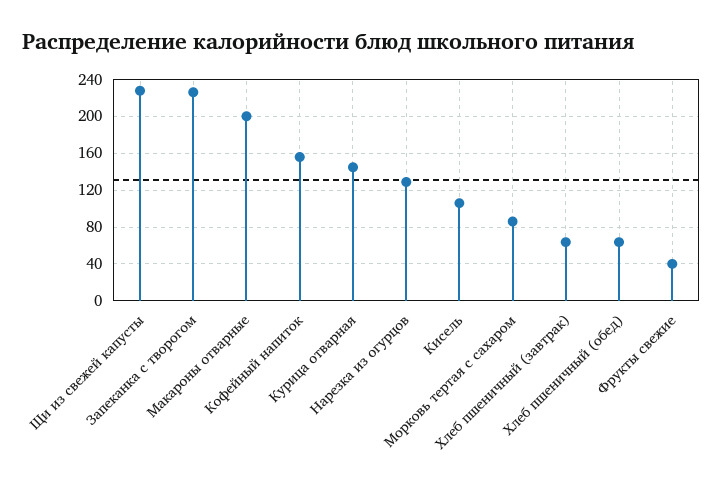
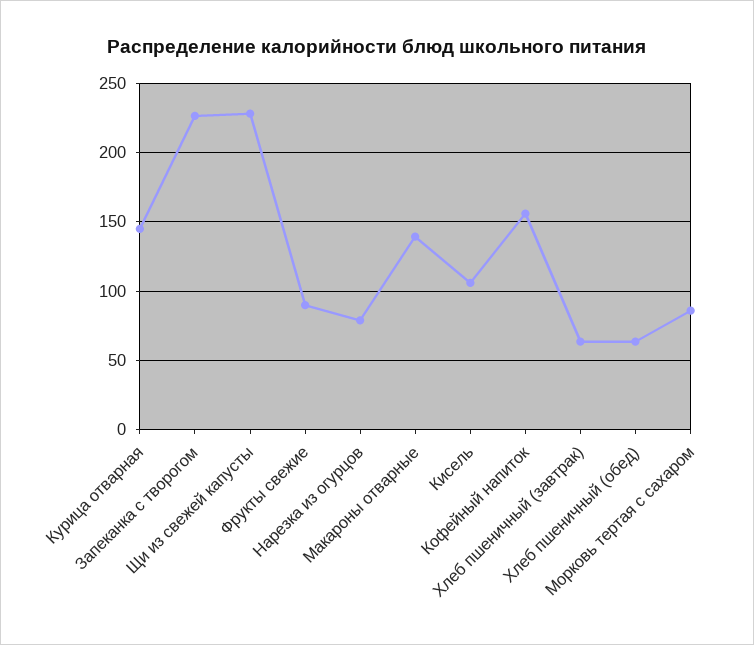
  {
    "Щи из свежей капусты": 230,
    "Запеканка с творогом": 225,
-   "Макароны отварные": 200,
+   "Макароны отварные": 140,
    "Кофейный напиток": 155,
    "Курица отварная": 145,
-   "Нарезка из огурцов": 130,
+   "Нарезка из огурцов": 80,
    "Кисель": 105,
    "Морковь тертая с сахаром": 85,
    "Хлеб пшеничный (завтрак)": 65,
    "Хлеб пшеничный (обед)": 65,
-   "Фрукты свежие": 40
+   "Фрукты свежие": 90
  }

